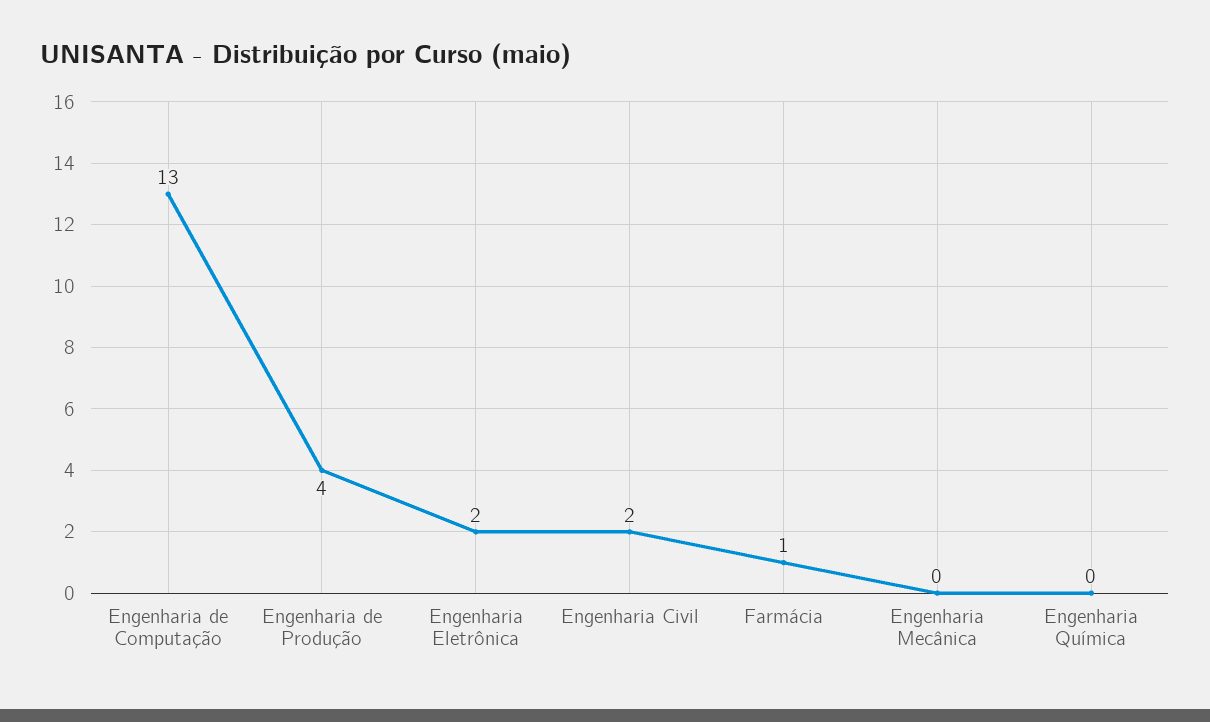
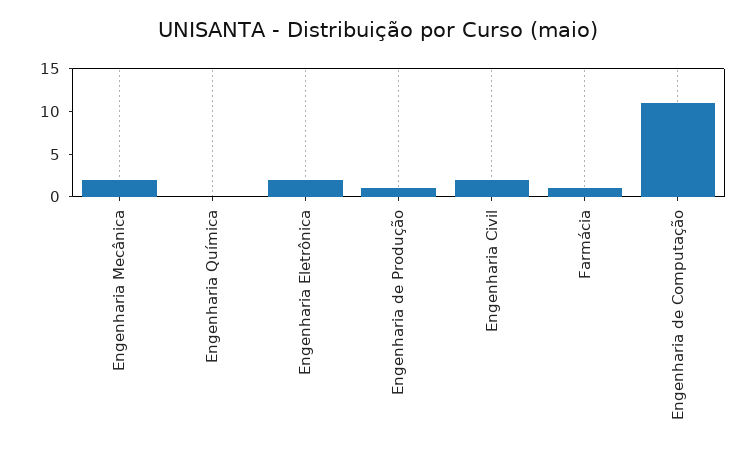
  {
-   "Engenharia de Computação": 13,
+   "Engenharia de Computação": 11,
-   "Engenharia de Produção": 4,
+   "Engenharia de Produção": 1,
    "Engenharia Eletrônica": 2,
    "Engenharia Civil": 2,
    "Farmácia": 1,
-   "Engenharia Mecânica": 0,
+   "Engenharia Mecânica": 2,
    "Engenharia Química": 0
  }

